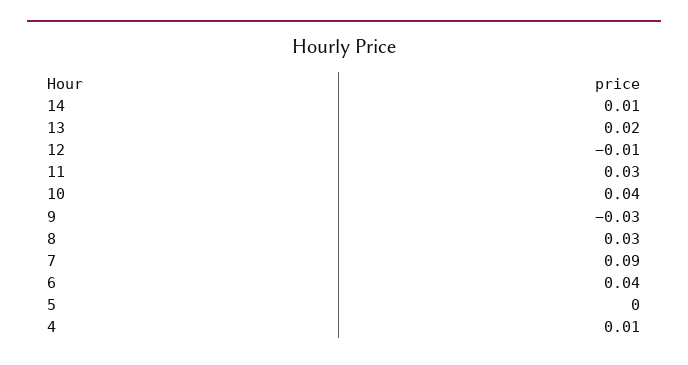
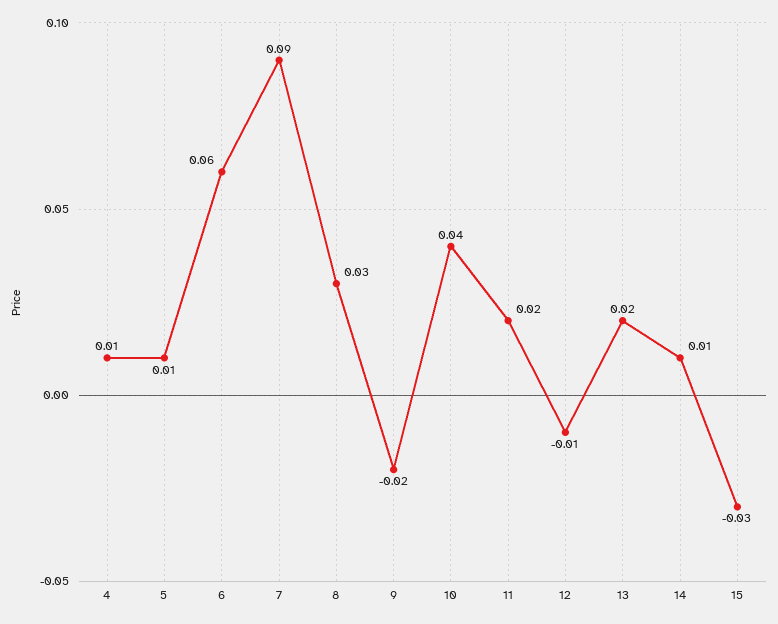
  {
    "14": 0.01,
    "13": 0.02,
    "12": -0.01,
-   "11": 0.03,
+   "11": 0.02,
    "10": 0.04,
-   "9": -0.03,
+   "9": -0.02,
    "8": 0.03,
    "7": 0.09,
-   "6": 0.04,
+   "6": 0.06,
-   "5": 0,
+   "5": 0.01,
-   "4": 0.01
+   "4": 0.01,
+   "15": -0.03
  }

